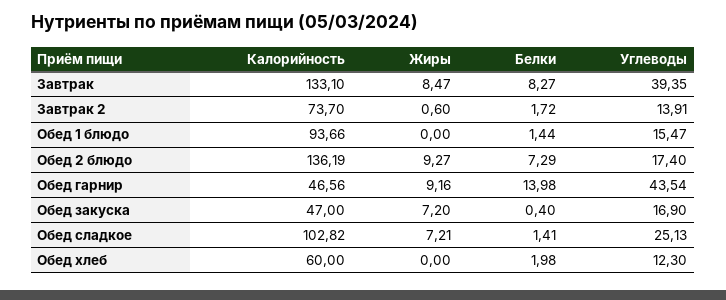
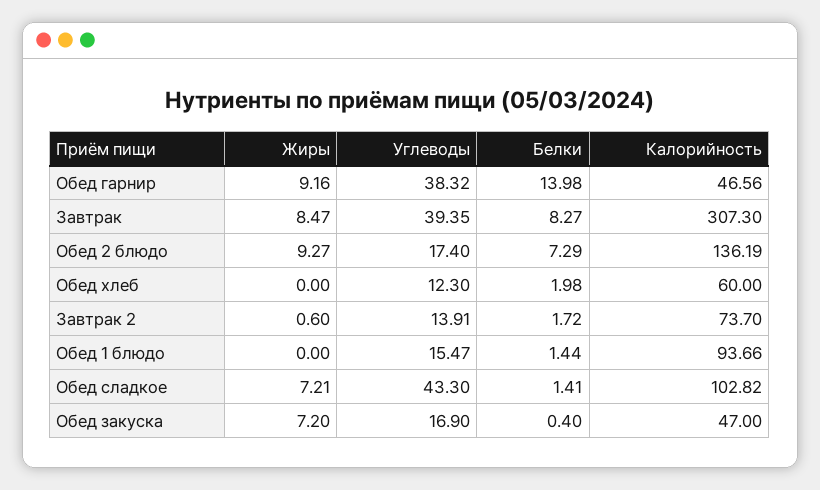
  {
    "Калорийность": {
-     "Завтрак": 133.1,
+     "Завтрак": 307.3,
      "Завтрак 2": 73.7,
      "Обед 1 блюдо": 93.66,
      "Обед 2 блюдо": 136.19,
      "Обед гарнир": 46.56,
      "Обед закуска": 47,
      "Обед сладкое": 102.82,
      "Обед хлеб": 60
    },
    "Жиры": {
      "Завтрак": 8.47,
      "Завтрак 2": 0.6,
      "Обед 1 блюдо": 0,
      "Обед 2 блюдо": 9.27,
      "Обед гарнир": 9.16,
      "Обед закуска": 7.2,
      "Обед сладкое": 7.21,
      "Обед хлеб": 0
    },
    "Белки": {
      "Завтрак": 8.27,
      "Завтрак 2": 1.72,
      "Обед 1 блюдо": 1.44,
      "Обед 2 блюдо": 7.29,
      "Обед гарнир": 13.98,
      "Обед закуска": 0.4,
      "Обед сладкое": 1.41,
      "Обед хлеб": 1.98
    },
    "Углеводы": {
      "Завтрак": 39.35,
      "Завтрак 2": 13.91,
      "Обед 1 блюдо": 15.47,
      "Обед 2 блюдо": 17.4,
-     "Обед гарнир": 43.54,
+     "Обед гарнир": 38.32,
      "Обед закуска": 16.9,
-     "Обед сладкое": 25.13,
+     "Обед сладкое": 43.3,
      "Обед хлеб": 12.3
    }
  }

